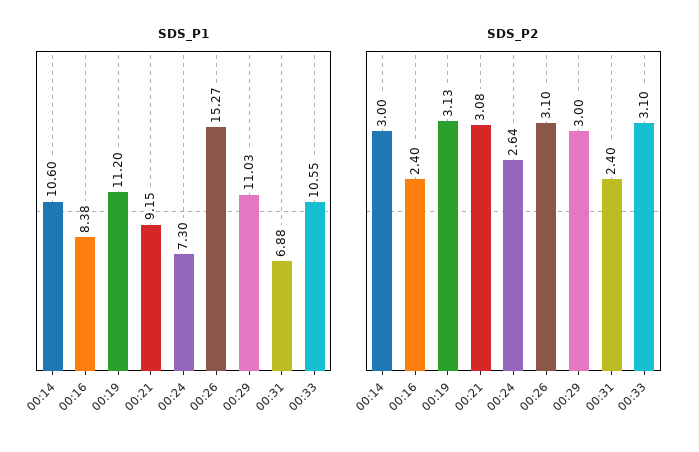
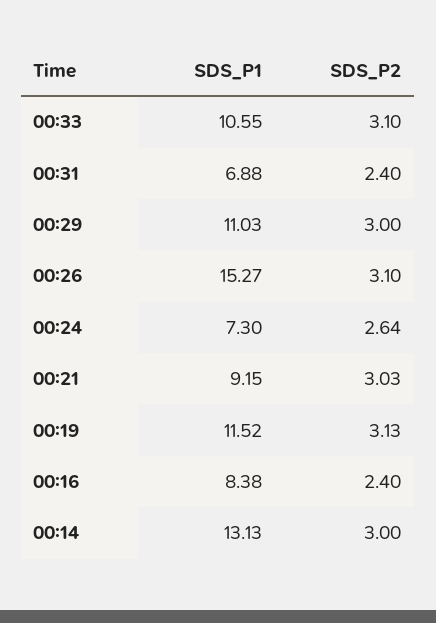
  {
    "SDS_P1": {
-     "00:14": 10.6,
+     "00:14": 13.13,
      "00:16": 8.38,
-     "00:19": 11.2,
+     "00:19": 11.52,
      "00:21": 9.15,
      "00:24": 7.3,
      "00:26": 15.27,
      "00:29": 11.03,
      "00:31": 6.88,
      "00:33": 10.55
    },
    "SDS_P2": {
      "00:14": 3,
      "00:16": 2.4,
      "00:19": 3.13,
-     "00:21": 3.08,
+     "00:21": 3.03,
      "00:24": 2.64,
      "00:26": 3.1,
      "00:29": 3,
      "00:31": 2.4,
      "00:33": 3.1
    }
  }

